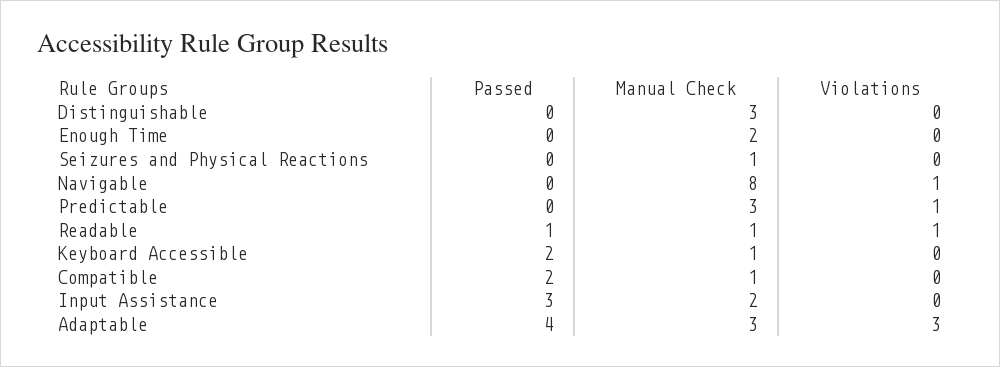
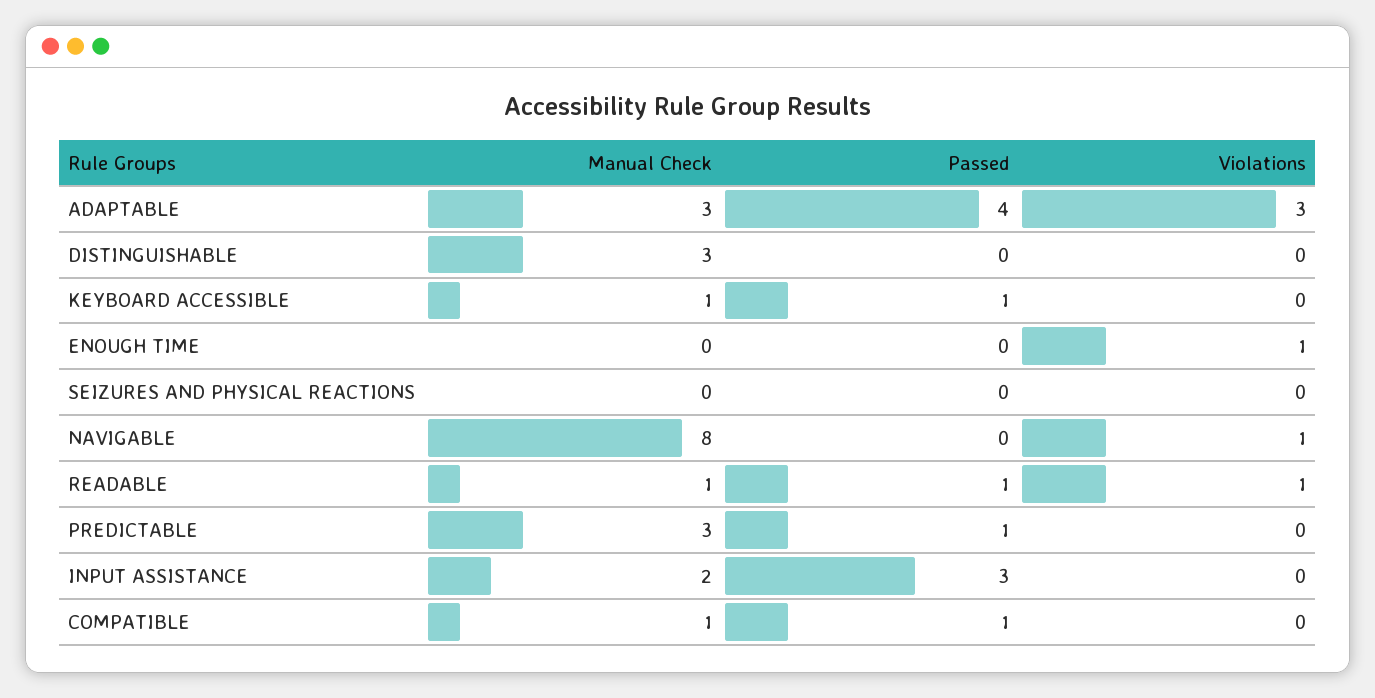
  {
    "Passed": {
      "Distinguishable": 0,
      "Enough Time": 0,
      "Seizures and Physical Reactions": 0,
      "Navigable": 0,
-     "Predictable": 0,
+     "Predictable": 1,
      "Readable": 1,
-     "Keyboard Accessible": 2,
+     "Keyboard Accessible": 1,
-     "Compatible": 2,
+     "Compatible": 1,
      "Input Assistance": 3,
      "Adaptable": 4
    },
    "Manual Check": {
      "Distinguishable": 3,
-     "Enough Time": 2,
+     "Enough Time": 0,
-     "Seizures and Physical Reactions": 1,
+     "Seizures and Physical Reactions": 0,
      "Navigable": 8,
      "Predictable": 3,
      "Readable": 1,
      "Keyboard Accessible": 1,
      "Compatible": 1,
      "Input Assistance": 2,
      "Adaptable": 3
    },
    "Violations": {
      "Distinguishable": 0,
-     "Enough Time": 0,
+     "Enough Time": 1,
      "Seizures and Physical Reactions": 0,
      "Navigable": 1,
-     "Predictable": 1,
+     "Predictable": 0,
      "Readable": 1,
      "Keyboard Accessible": 0,
      "Compatible": 0,
      "Input Assistance": 0,
      "Adaptable": 3
    }
  }

